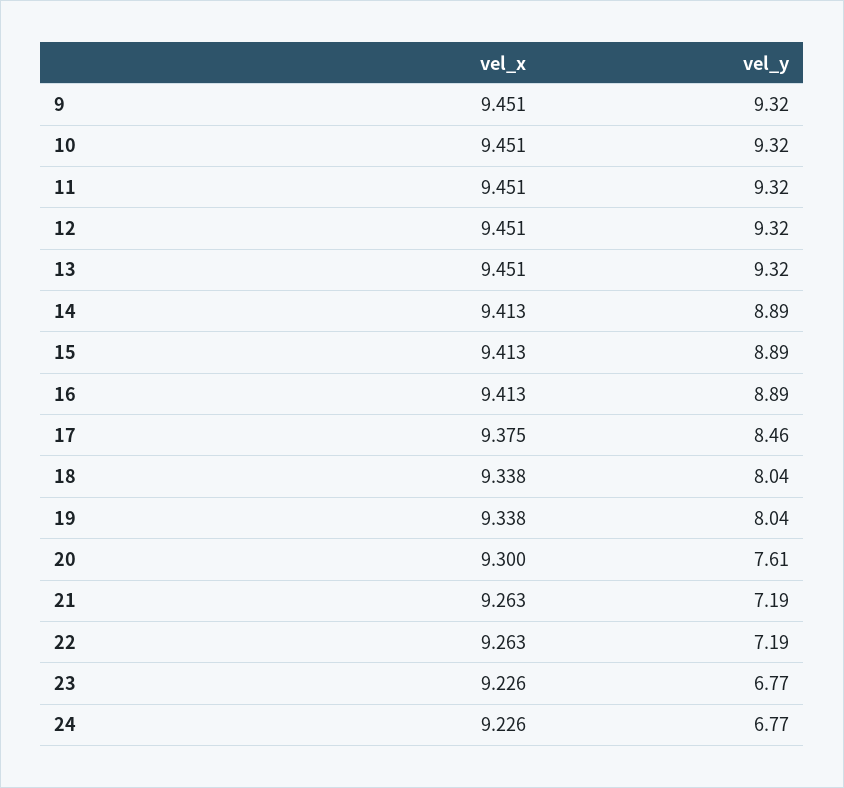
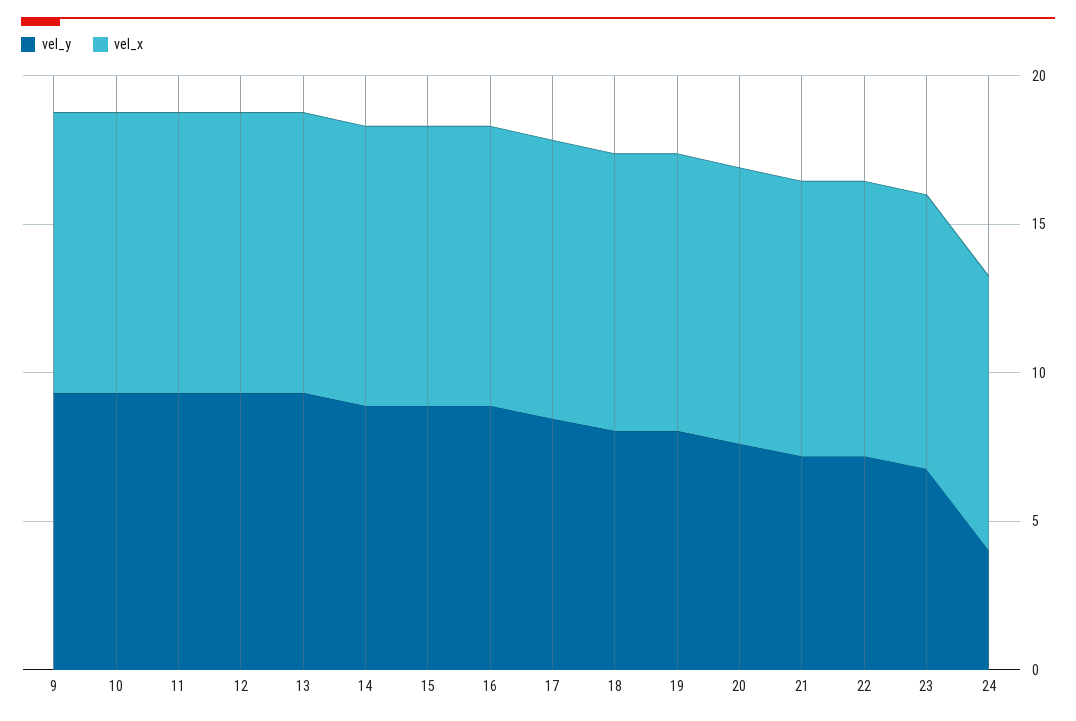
  {
    "vel_x": {
      "9": 9.451,
      "10": 9.451,
      "11": 9.451,
      "12": 9.451,
      "13": 9.451,
      "14": 9.413,
      "15": 9.413,
      "16": 9.413,
      "17": 9.375,
      "18": 9.338,
      "19": 9.338,
      "20": 9.3,
      "21": 9.263,
      "22": 9.263,
      "23": 9.226,
      "24": 9.226
    },
    "vel_y": {
      "9": 9.32,
      "10": 9.32,
      "11": 9.32,
      "12": 9.32,
      "13": 9.32,
      "14": 8.89,
      "15": 8.89,
      "16": 8.89,
      "17": 8.46,
      "18": 8.04,
      "19": 8.04,
      "20": 7.61,
      "21": 7.19,
      "22": 7.19,
      "23": 6.77,
-     "24": 6.77
+     "24": 4
    }
  }

